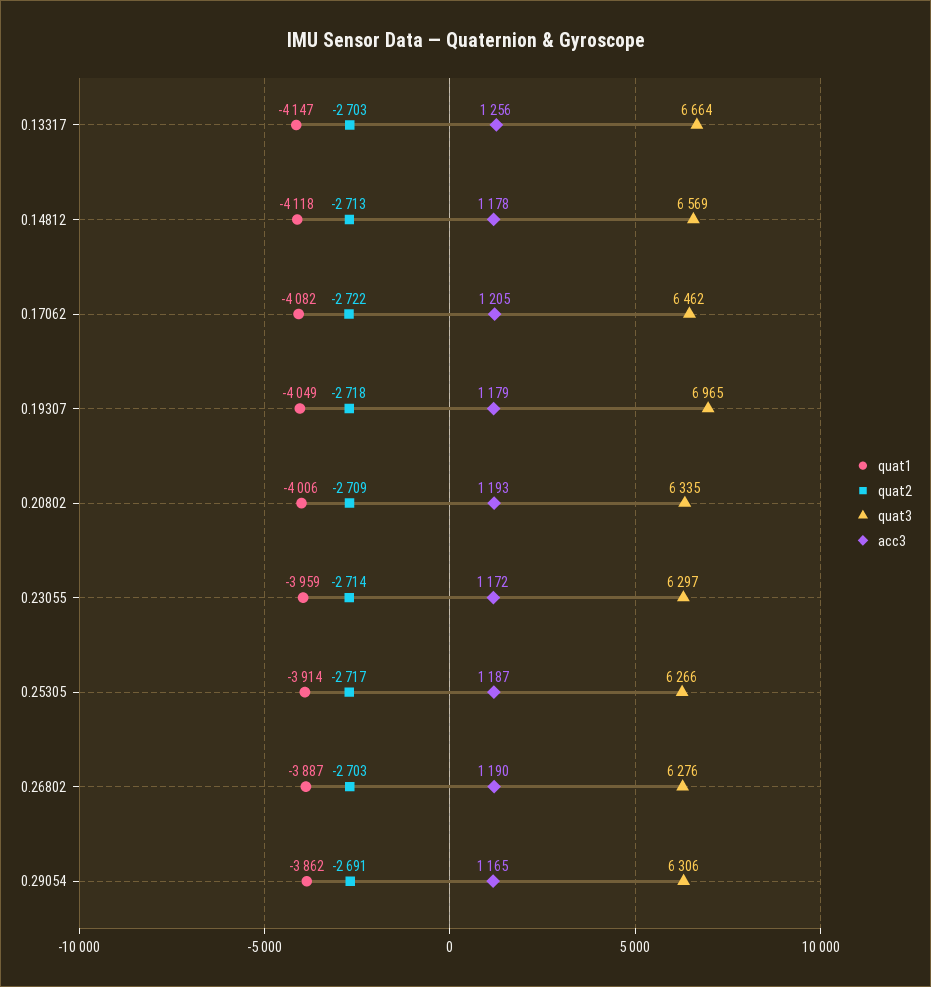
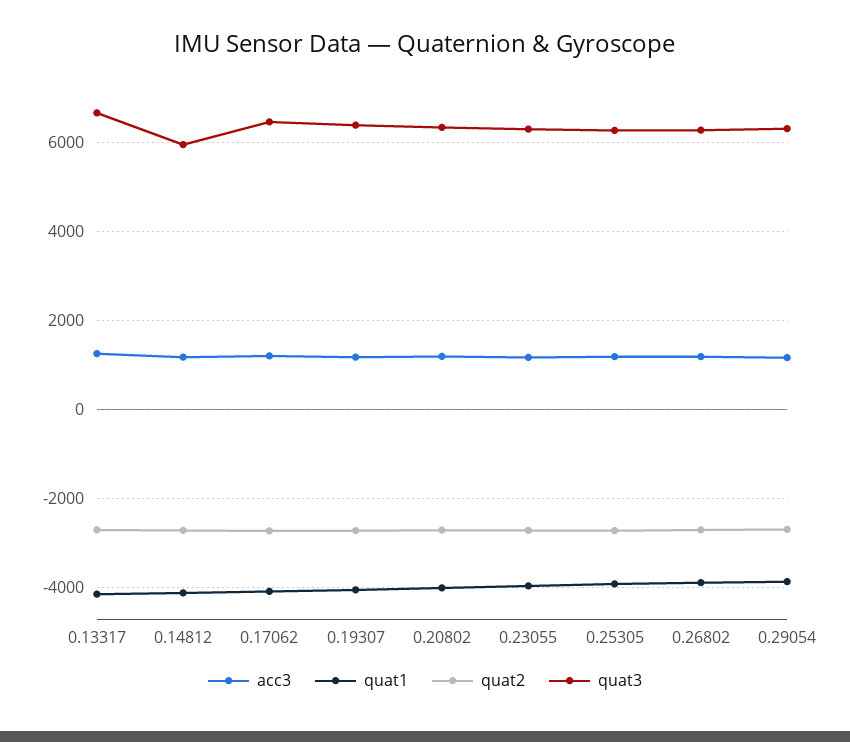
  {
    "quat1": {
      "0.13317": -4147,
      "0.14812": -4118,
      "0.17062": -4082,
      "0.19307": -4049,
      "0.20802": -4006,
      "0.23055": -3959,
      "0.25305": -3914,
      "0.26802": -3887,
      "0.29054": -3862
    },
    "quat2": {
      "0.13317": -2703,
      "0.14812": -2713,
      "0.17062": -2722,
      "0.19307": -2718,
      "0.20802": -2709,
      "0.23055": -2714,
      "0.25305": -2717,
      "0.26802": -2703,
      "0.29054": -2691
    },
    "quat3": {
      "0.13317": 6664,
-     "0.14812": 6569,
+     "0.14812": 6000,
      "0.17062": 6462,
-     "0.19307": 6965,
+     "0.19307": 6400,
      "0.20802": 6335,
      "0.23055": 6297,
      "0.25305": 6266,
      "0.26802": 6276,
      "0.29054": 6306
    },
    "acc3": {
      "0.13317": 1256,
      "0.14812": 1178,
      "0.17062": 1205,
      "0.19307": 1179,
      "0.20802": 1193,
      "0.23055": 1172,
      "0.25305": 1187,
      "0.26802": 1190,
      "0.29054": 1165
    }
  }

